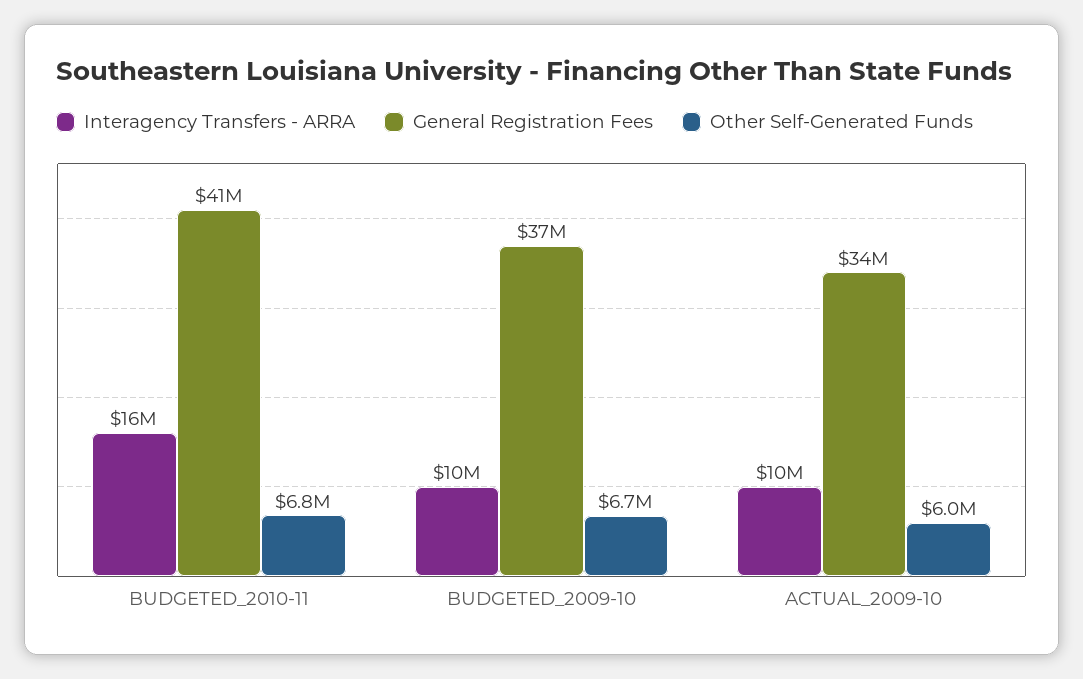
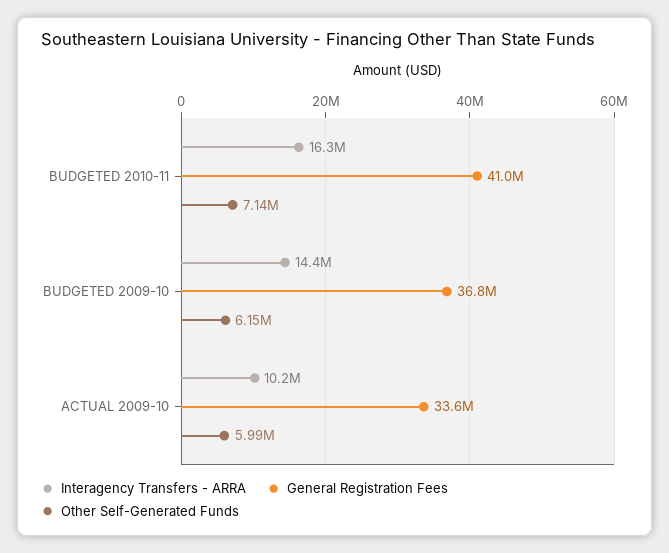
  {
    "Interagency Transfers - ARRA": {
      "BUDGETED_2010-11": 16300000,
-     "BUDGETED_2009-10": 10000000,
+     "BUDGETED_2009-10": 14400000,
      "ACTUAL_2009-10": 10200000
    },
    "General Registration Fees": {
      "BUDGETED_2010-11": 41000000,
      "BUDGETED_2009-10": 36800000,
      "ACTUAL_2009-10": 33600000
    },
    "Other Self-Generated Funds": {
-     "BUDGETED_2010-11": 6800000,
+     "BUDGETED_2010-11": 7140000,
-     "BUDGETED_2009-10": 6700000,
+     "BUDGETED_2009-10": 6150000,
      "ACTUAL_2009-10": 5990000
    }
  }

